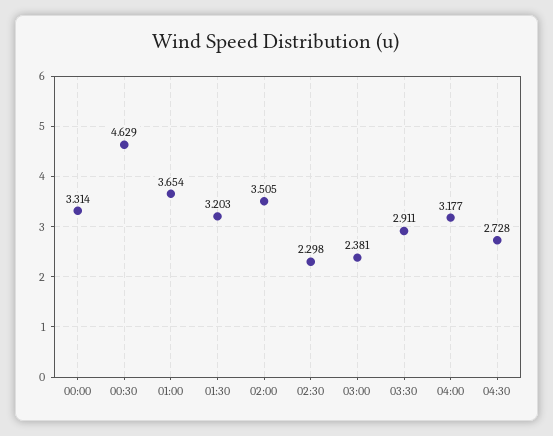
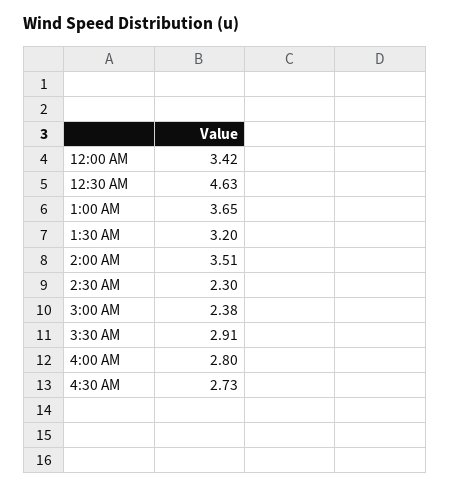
  {
-   "00:00": 3.314,
+   "00:00": 3.42,
    "00:30": 4.629,
    "01:00": 3.654,
    "01:30": 3.203,
    "02:00": 3.505,
    "02:30": 2.298,
    "03:00": 2.381,
    "03:30": 2.911,
-   "04:00": 3.177,
+   "04:00": 2.8,
    "04:30": 2.728
  }

